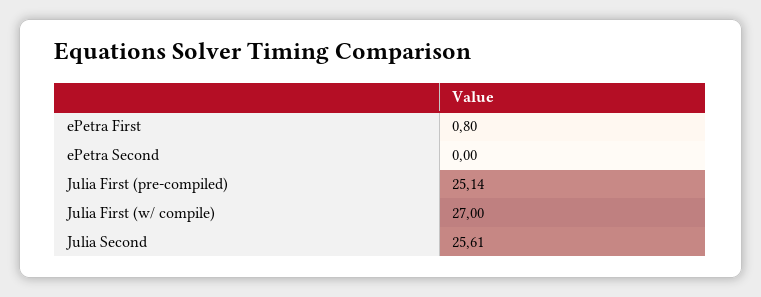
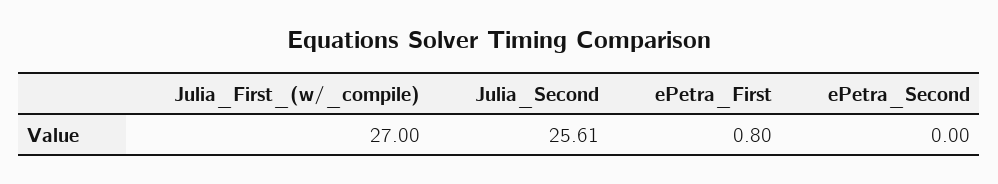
  {
    "ePetra First": 0.8,
    "ePetra Second": 0,
-   "Julia First (pre-compiled)": 25.14,
    "Julia First (w/ compile)": 27,
    "Julia Second": 25.61
  }

